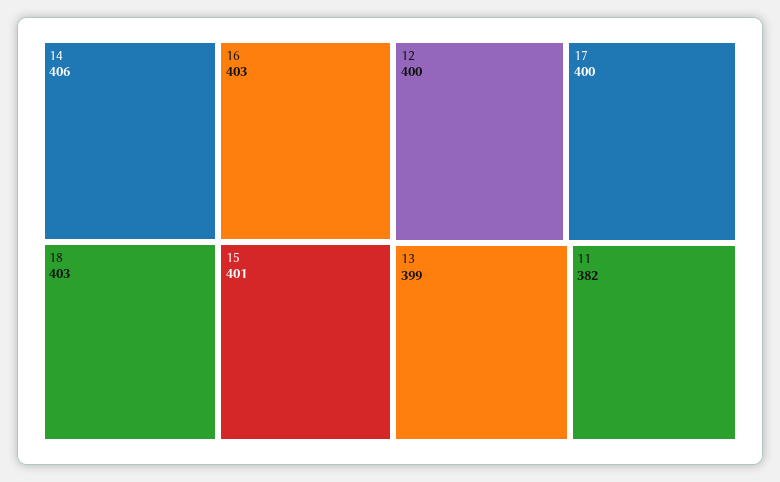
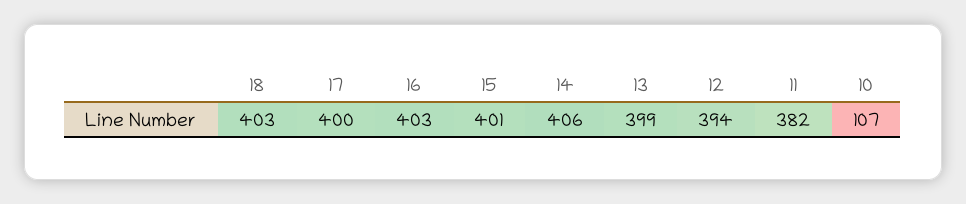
  {
    "14": 406,
    "16": 403,
    "18": 403,
    "15": 401,
-   "12": 400,
+   "12": 394,
    "17": 400,
    "13": 399,
-   "11": 382
+   "11": 382,
+   "10": 107
  }

